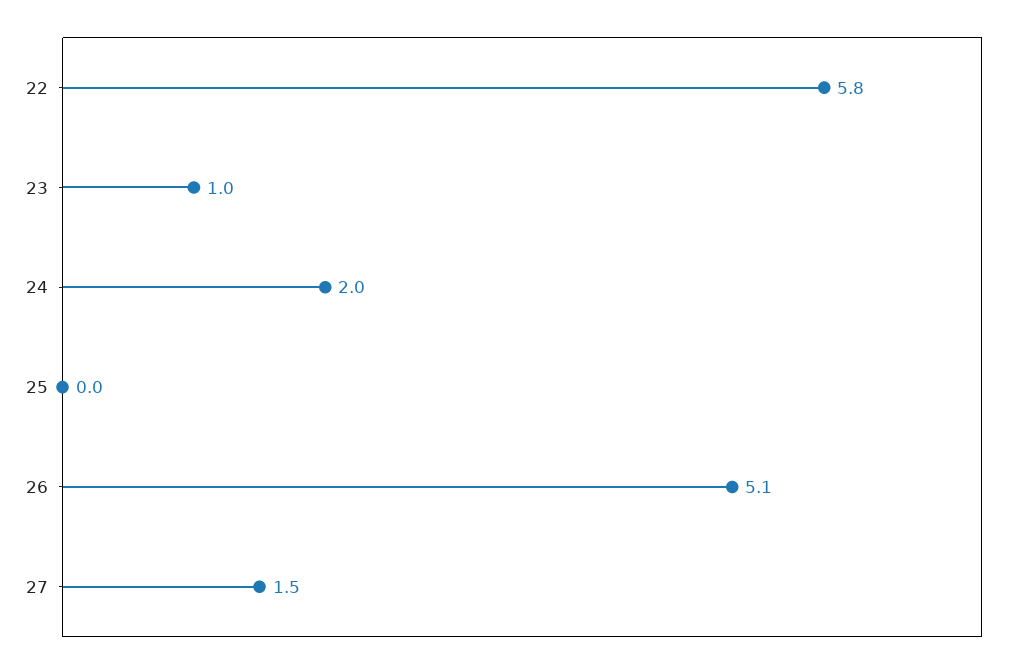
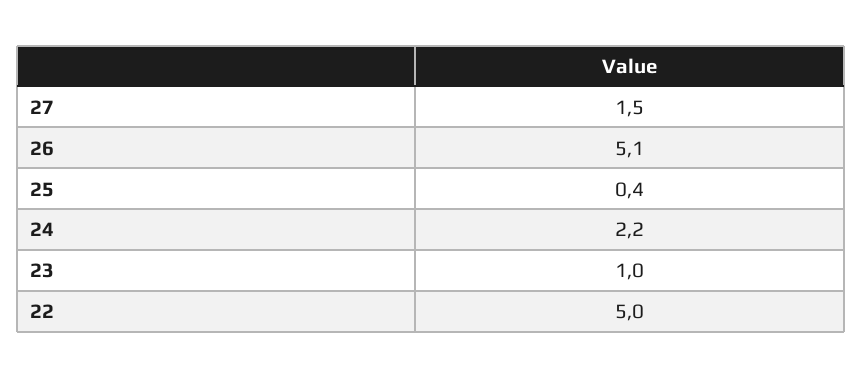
  {
-   "22": 5.8,
+   "22": 5,
    "23": 1,
-   "24": 2,
+   "24": 2.2,
-   "25": 0,
+   "25": 0.4,
    "26": 5.1,
    "27": 1.5
  }

